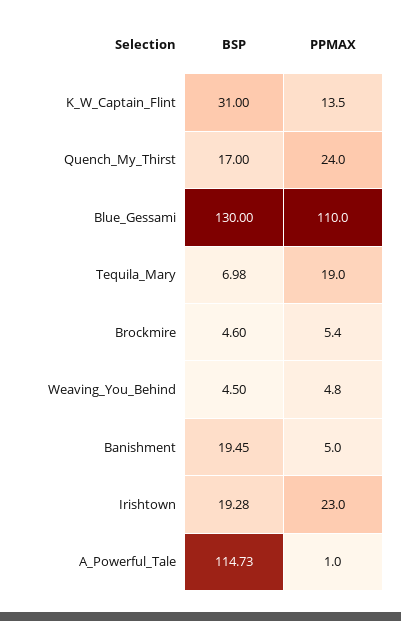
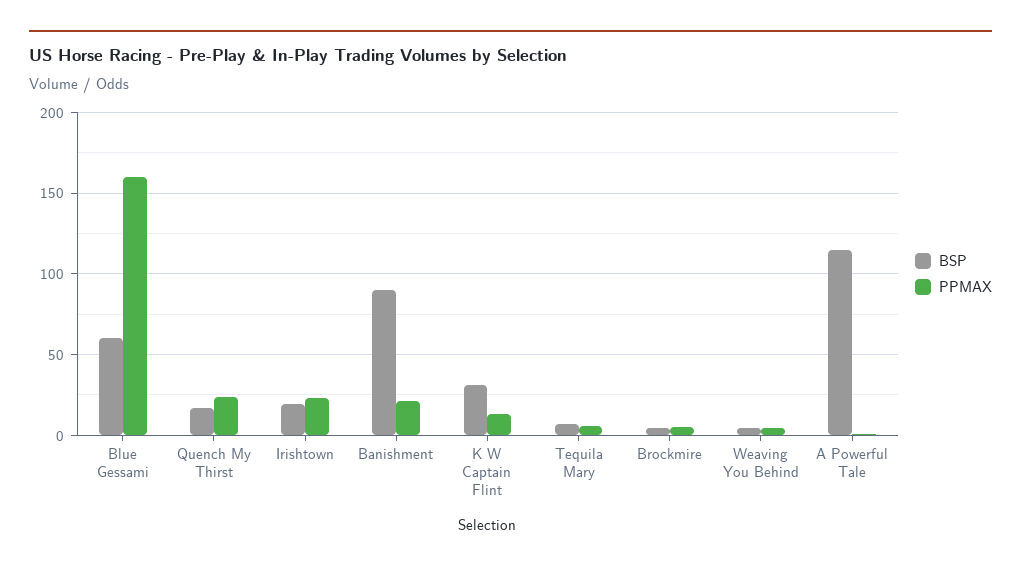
  {
    "BSP": {
      "K_W_Captain_Flint": 31,
      "Quench_My_Thirst": 17,
-     "Blue_Gessami": 130,
+     "Blue_Gessami": 60,
      "Tequila_Mary": 6.98,
      "Brockmire": 4.6,
      "Weaving_You_Behind": 4.5,
-     "Banishment": 19.45,
+     "Banishment": 90,
      "Irishtown": 19.28,
      "A_Powerful_Tale": 114.73
    },
    "PPMAX": {
      "K_W_Captain_Flint": 13.5,
      "Quench_My_Thirst": 24,
-     "Blue_Gessami": 110,
+     "Blue_Gessami": 160,
-     "Tequila_Mary": 19,
+     "Tequila_Mary": 5,
      "Brockmire": 5.4,
      "Weaving_You_Behind": 4.8,
-     "Banishment": 5,
+     "Banishment": 20,
      "Irishtown": 23,
      "A_Powerful_Tale": 1
    }
  }

